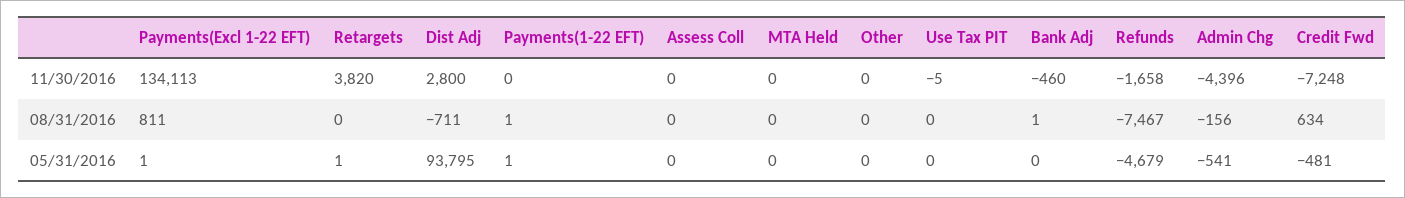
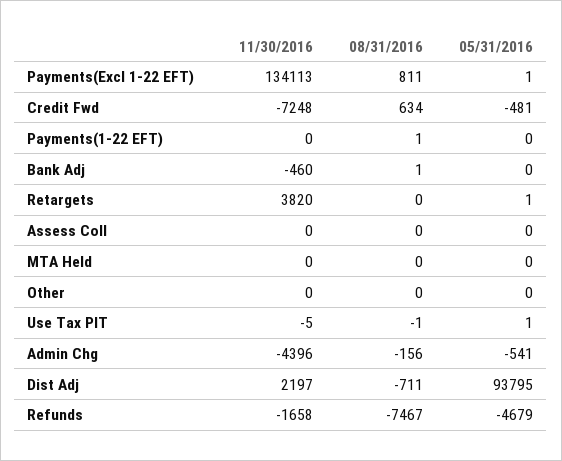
  {
    "Payments(Excl 1-22 EFT)": {
      "11/30/2016": 134113,
      "08/31/2016": 811,
      "05/31/2016": 1
    },
    "Retargets": {
      "11/30/2016": 3820,
      "08/31/2016": 0,
      "05/31/2016": 1
    },
    "Dist Adj": {
-     "11/30/2016": 2800,
+     "11/30/2016": 2197,
      "08/31/2016": -711,
      "05/31/2016": 93795
    },
    "Payments(1-22 EFT)": {
      "11/30/2016": 0,
      "08/31/2016": 1,
-     "05/31/2016": 1
+     "05/31/2016": 0
    },
    "Assess Coll": {
      "11/30/2016": 0,
      "08/31/2016": 0,
      "05/31/2016": 0
    },
    "MTA Held": {
      "11/30/2016": 0,
      "08/31/2016": 0,
      "05/31/2016": 0
    },
    "Other": {
      "11/30/2016": 0,
      "08/31/2016": 0,
      "05/31/2016": 0
    },
    "Use Tax PIT": {
      "11/30/2016": -5,
-     "08/31/2016": 0,
+     "08/31/2016": -1,
-     "05/31/2016": 0
+     "05/31/2016": 1
    },
    "Bank Adj": {
      "11/30/2016": -460,
      "08/31/2016": 1,
      "05/31/2016": 0
    },
    "Refunds": {
      "11/30/2016": -1658,
      "08/31/2016": -7467,
      "05/31/2016": -4679
    },
    "Admin Chg": {
      "11/30/2016": -4396,
      "08/31/2016": -156,
      "05/31/2016": -541
    },
    "Credit Fwd": {
      "11/30/2016": -7248,
      "08/31/2016": 634,
      "05/31/2016": -481
    }
  }

